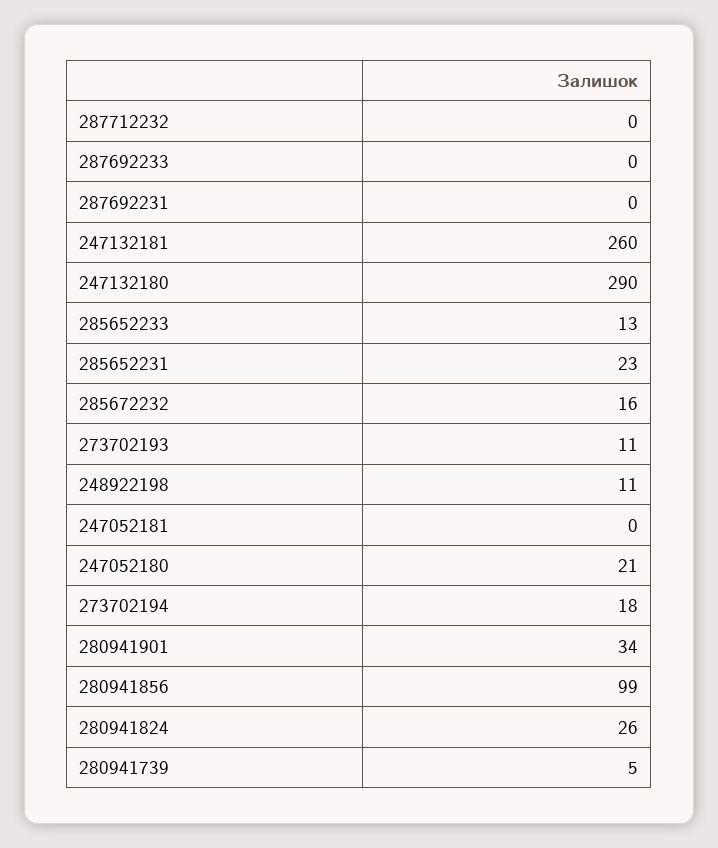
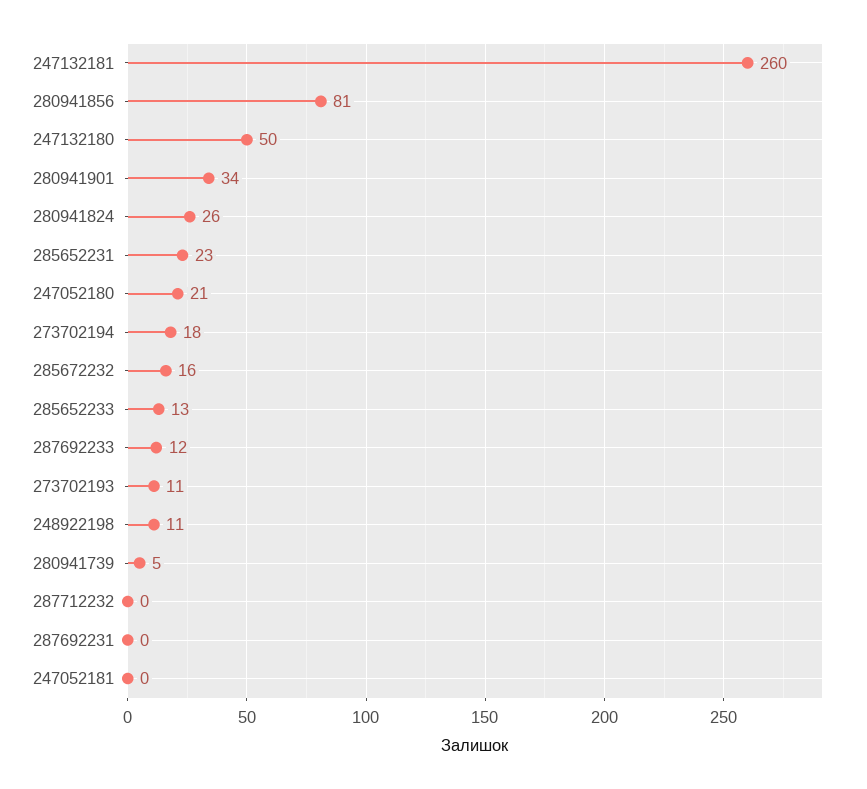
  {
    "287712232": 0,
-   "287692233": 0,
+   "287692233": 12,
    "287692231": 0,
    "247132181": 260,
-   "247132180": 290,
+   "247132180": 50,
    "285652233": 13,
    "285652231": 23,
    "285672232": 16,
    "273702193": 11,
    "248922198": 11,
    "247052181": 0,
    "247052180": 21,
    "273702194": 18,
    "280941901": 34,
-   "280941856": 99,
+   "280941856": 81,
    "280941824": 26,
    "280941739": 5
  }

